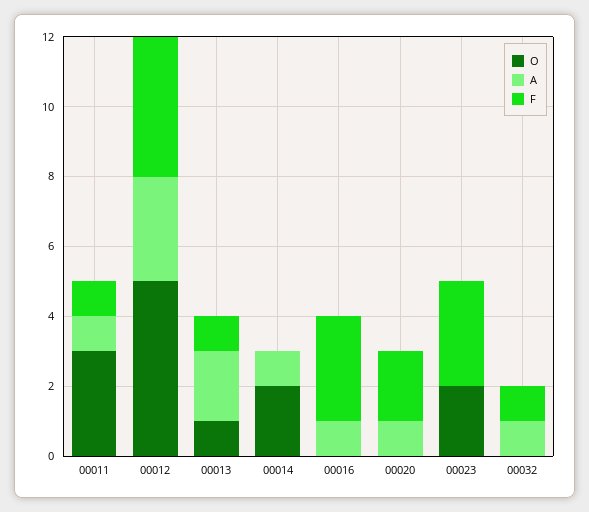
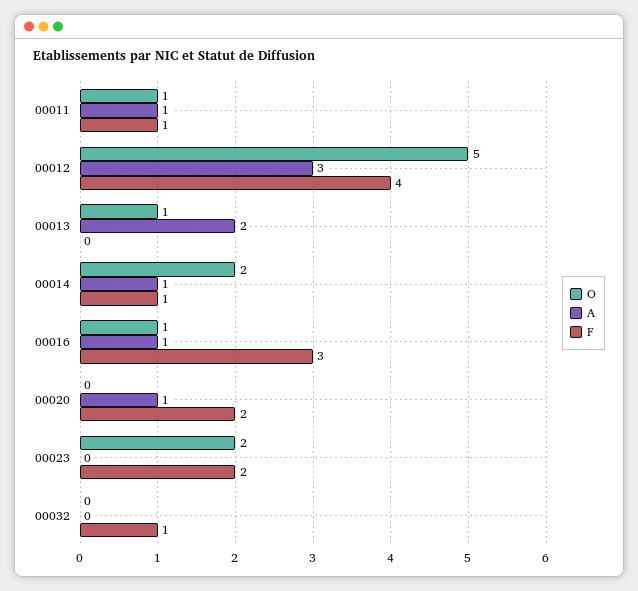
  {
    "O": {
-     "00011": 3,
+     "00011": 1,
      "00012": 5,
      "00013": 1,
      "00014": 2,
-     "00016": 0,
+     "00016": 1,
      "00020": 0,
      "00023": 2,
      "00032": 0
    },
    "A": {
      "00011": 1,
      "00012": 3,
      "00013": 2,
      "00014": 1,
      "00016": 1,
      "00020": 1,
      "00023": 0,
-     "00032": 1
+     "00032": 0
    },
    "F": {
      "00011": 1,
      "00012": 4,
-     "00013": 1,
+     "00013": 0,
-     "00014": 0,
+     "00014": 1,
      "00016": 3,
      "00020": 2,
-     "00023": 3,
+     "00023": 2,
      "00032": 1
    }
  }

